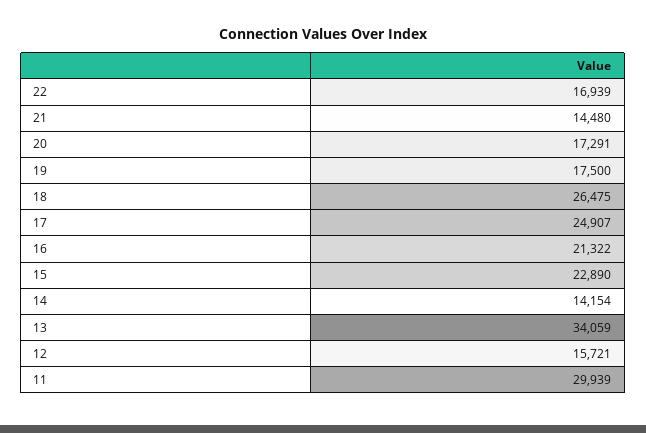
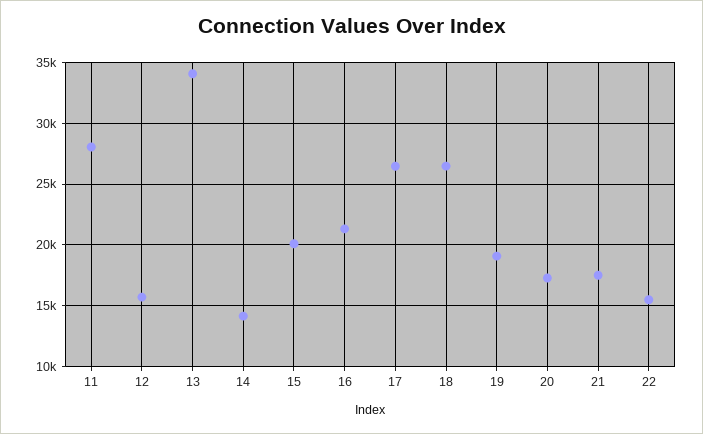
  {
-   "22": 16939,
+   "22": 15500,
-   "21": 14480,
+   "21": 17500,
    "20": 17291,
-   "19": 17500,
+   "19": 19000,
    "18": 26475,
-   "17": 24907,
+   "17": 26500,
    "16": 21322,
-   "15": 22890,
+   "15": 20000,
    "14": 14154,
    "13": 34059,
    "12": 15721,
-   "11": 29939
+   "11": 28000
  }

